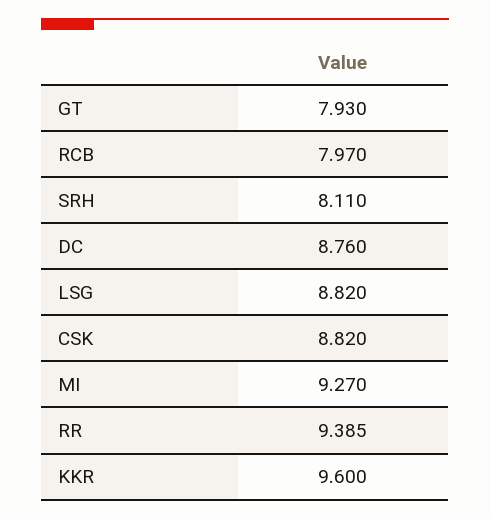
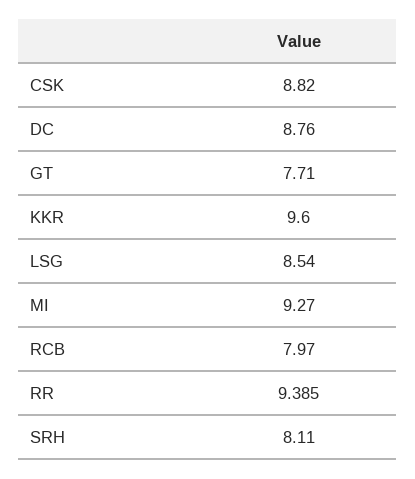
  {
-   "GT": 7.93,
+   "GT": 7.71,
    "RCB": 7.97,
    "SRH": 8.11,
    "DC": 8.76,
-   "LSG": 8.82,
+   "LSG": 8.54,
    "CSK": 8.82,
    "MI": 9.27,
    "RR": 9.385,
    "KKR": 9.6
  }

